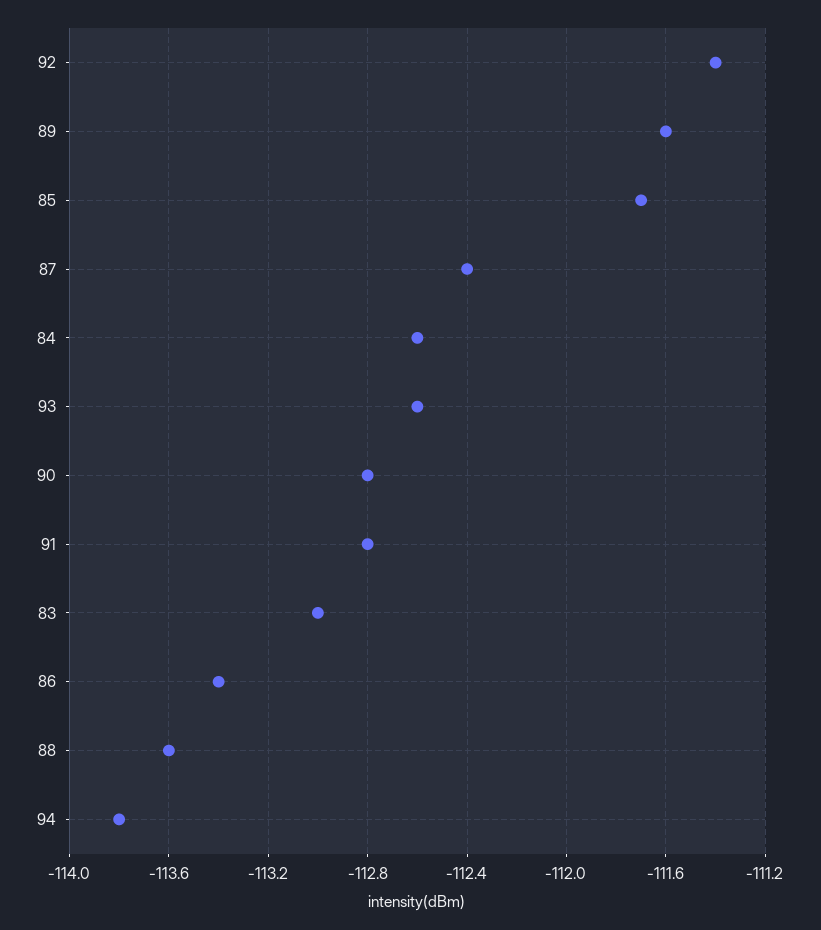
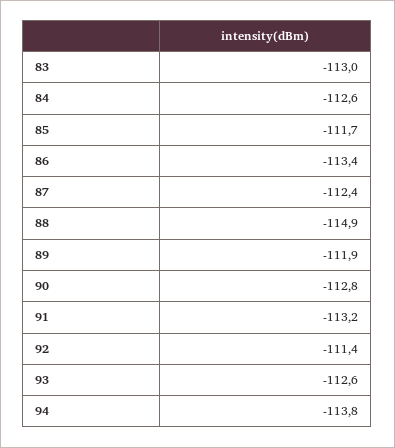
  {
    "92": -111.4,
-   "89": -111.6,
+   "89": -111.9,
    "85": -111.7,
    "87": -112.4,
    "84": -112.6,
    "93": -112.6,
    "90": -112.8,
-   "91": -112.8,
+   "91": -113.2,
    "83": -113,
    "86": -113.4,
-   "88": -113.6,
+   "88": -114.9,
    "94": -113.8
  }

